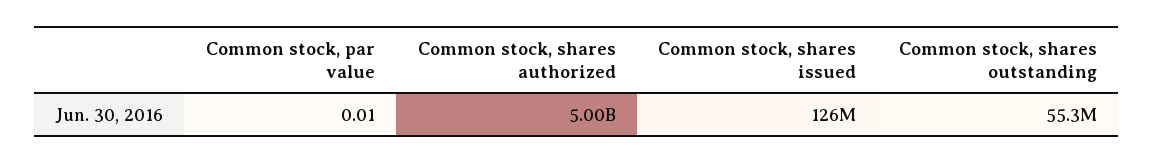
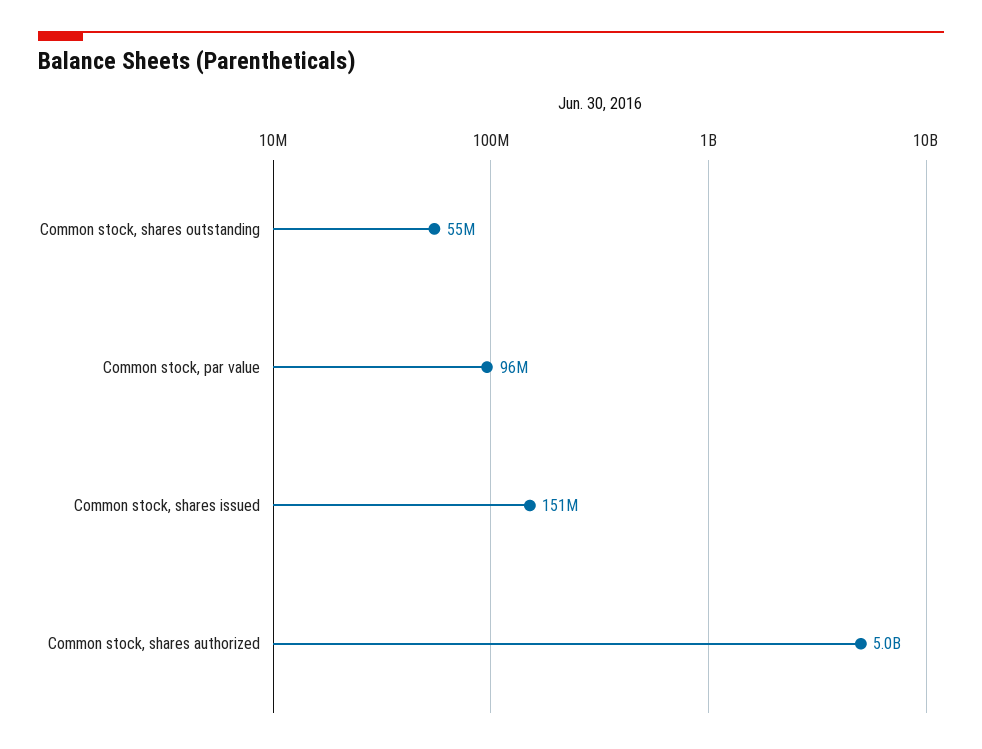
  {
-   "Common stock, par value": 0.01,
+   "Common stock, par value": 96000000,
    "Common stock, shares authorized": 5000000000,
-   "Common stock, shares issued": 126000000,
+   "Common stock, shares issued": 151000000,
    "Common stock, shares outstanding": 55300000
  }

